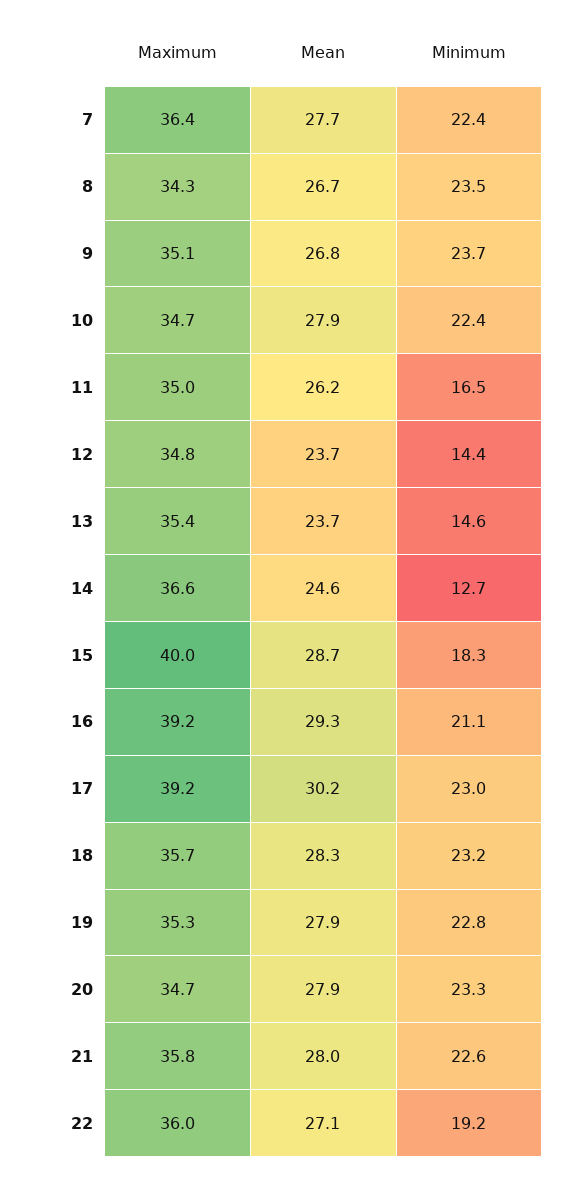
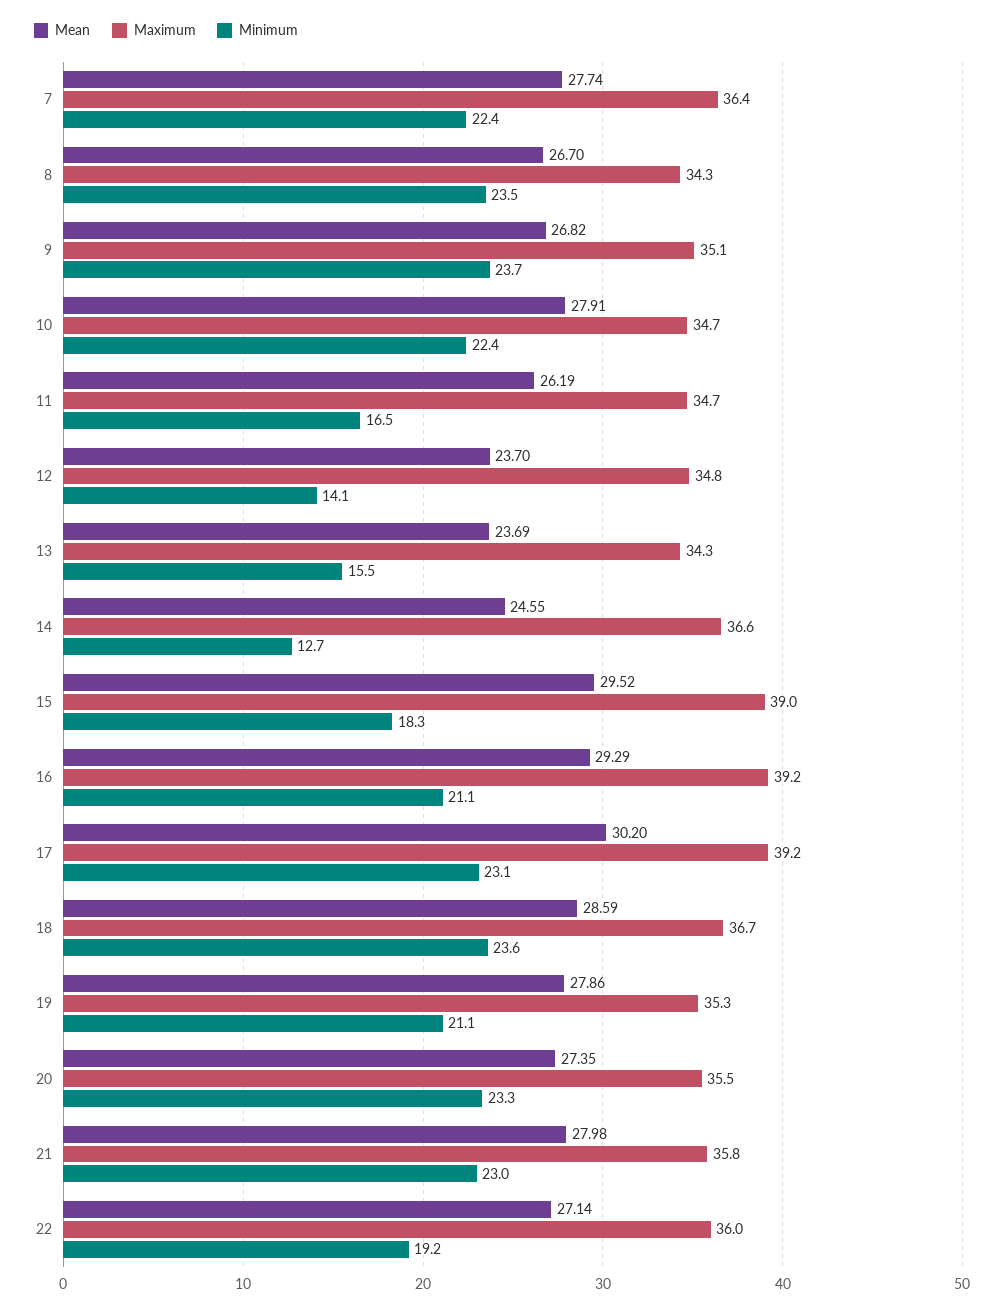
  {
    "Maximum": {
      "7": 36.4,
      "8": 34.3,
      "9": 35.1,
      "10": 34.7,
-     "11": 35,
+     "11": 34.7,
      "12": 34.8,
-     "13": 35.4,
+     "13": 34.3,
      "14": 36.6,
-     "15": 40,
+     "15": 39,
      "16": 39.2,
      "17": 39.2,
-     "18": 35.7,
+     "18": 36.7,
      "19": 35.3,
-     "20": 34.7,
+     "20": 35.5,
      "21": 35.8,
      "22": 36
    },
    "Mean": {
      "7": 27.74,
      "8": 26.7,
      "9": 26.82,
      "10": 27.91,
      "11": 26.19,
      "12": 23.7,
      "13": 23.69,
      "14": 24.55,
-     "15": 28.7,
+     "15": 29.52,
      "16": 29.29,
      "17": 30.2,
-     "18": 28.3,
+     "18": 28.59,
      "19": 27.86,
-     "20": 27.9,
+     "20": 27.35,
      "21": 27.98,
      "22": 27.14
    },
    "Minimum": {
      "7": 22.4,
      "8": 23.5,
      "9": 23.7,
      "10": 22.4,
      "11": 16.5,
-     "12": 14.4,
+     "12": 14.1,
-     "13": 14.6,
+     "13": 15.5,
      "14": 12.7,
      "15": 18.3,
      "16": 21.1,
-     "17": 23,
+     "17": 23.1,
-     "18": 23.2,
+     "18": 23.6,
-     "19": 22.8,
+     "19": 21.1,
      "20": 23.3,
-     "21": 22.6,
+     "21": 23,
      "22": 19.2
    }
  }

